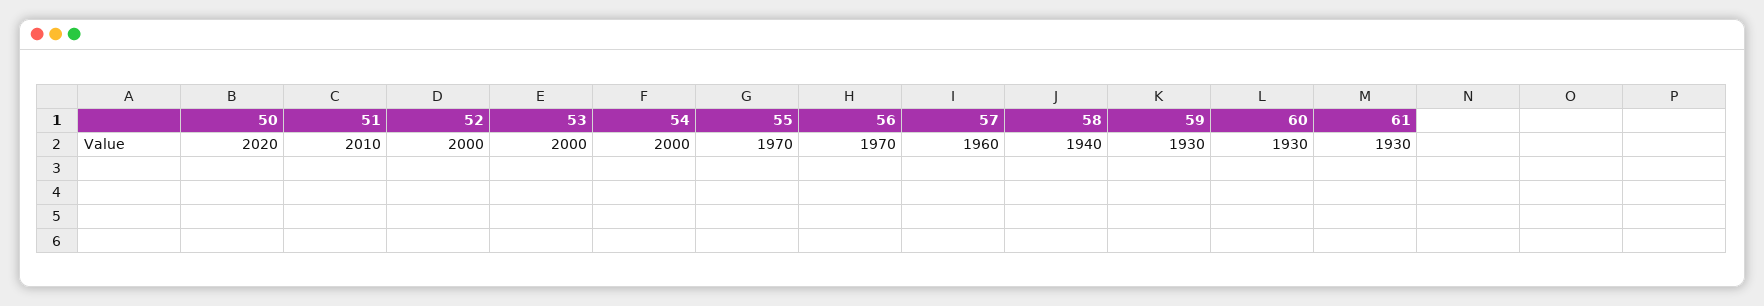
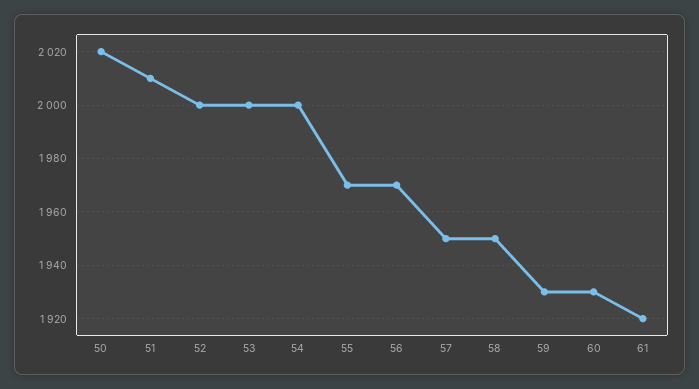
  {
    "50": 2020,
    "51": 2010,
    "52": 2000,
    "53": 2000,
    "54": 2000,
    "55": 1970,
    "56": 1970,
-   "57": 1960,
+   "57": 1950,
-   "58": 1940,
+   "58": 1950,
    "59": 1930,
    "60": 1930,
-   "61": 1930
+   "61": 1920
  }

